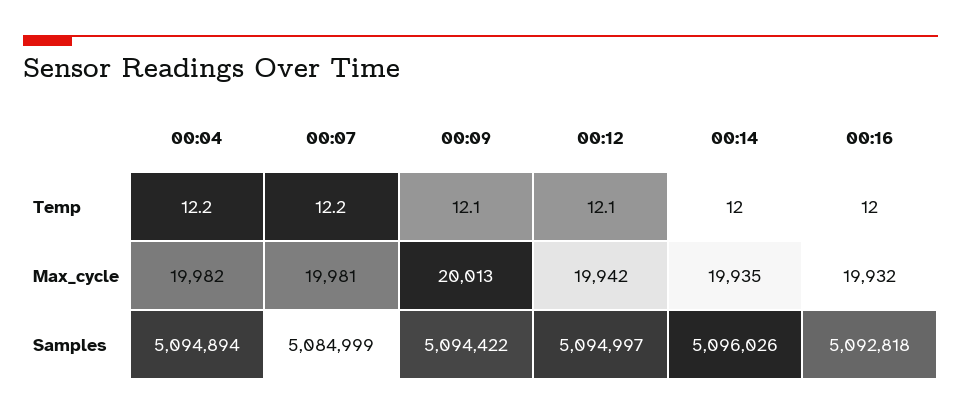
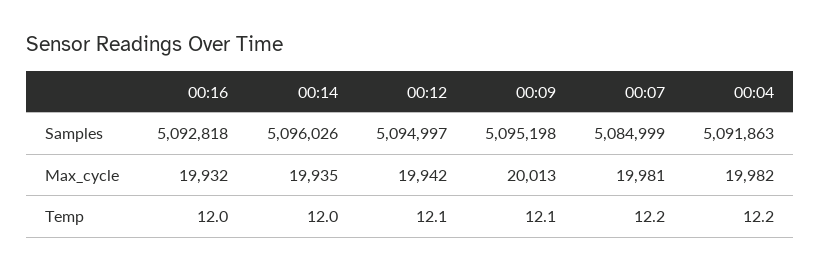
  {
    "00:04": {
      "Temp": 12.2,
      "Max_cycle": 19982,
-     "Samples": 5094894
+     "Samples": 5091863
    },
    "00:07": {
      "Temp": 12.2,
      "Max_cycle": 19981,
      "Samples": 5084999
    },
    "00:09": {
      "Temp": 12.1,
      "Max_cycle": 20013,
-     "Samples": 5094422
+     "Samples": 5095198
    },
    "00:12": {
      "Temp": 12.1,
      "Max_cycle": 19942,
      "Samples": 5094997
    },
    "00:14": {
      "Temp": 12,
      "Max_cycle": 19935,
      "Samples": 5096026
    },
    "00:16": {
      "Temp": 12,
      "Max_cycle": 19932,
      "Samples": 5092818
    }
  }

